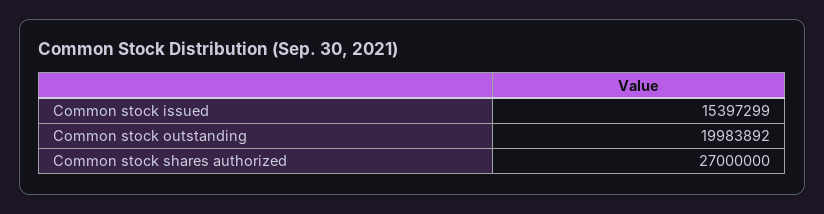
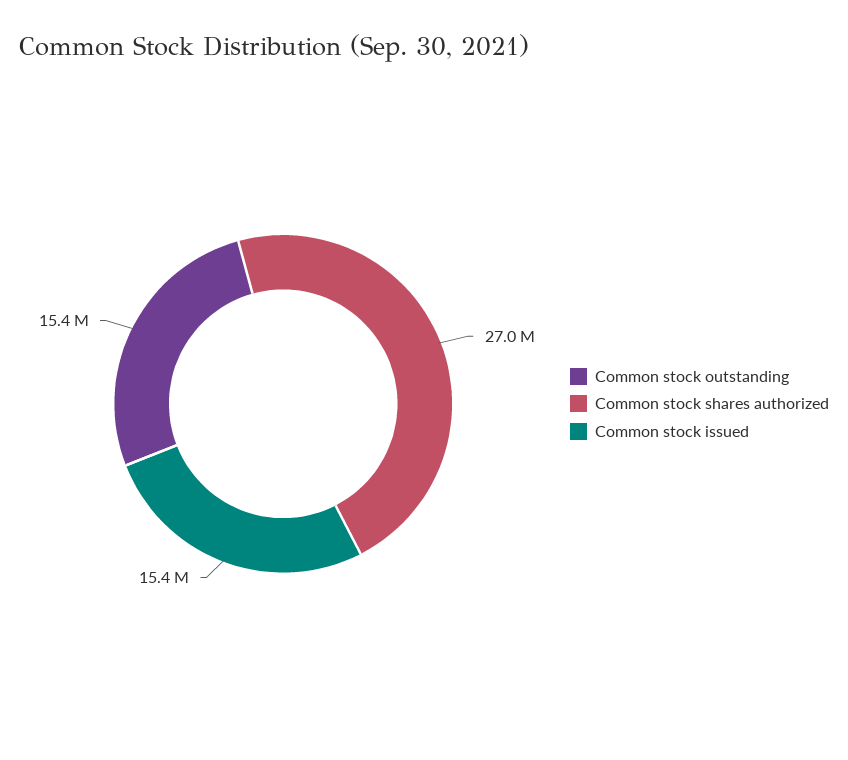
  {
    "Common stock issued": 15397299,
-   "Common stock outstanding": 19983892,
+   "Common stock outstanding": 15400000,
    "Common stock shares authorized": 27000000
  }

